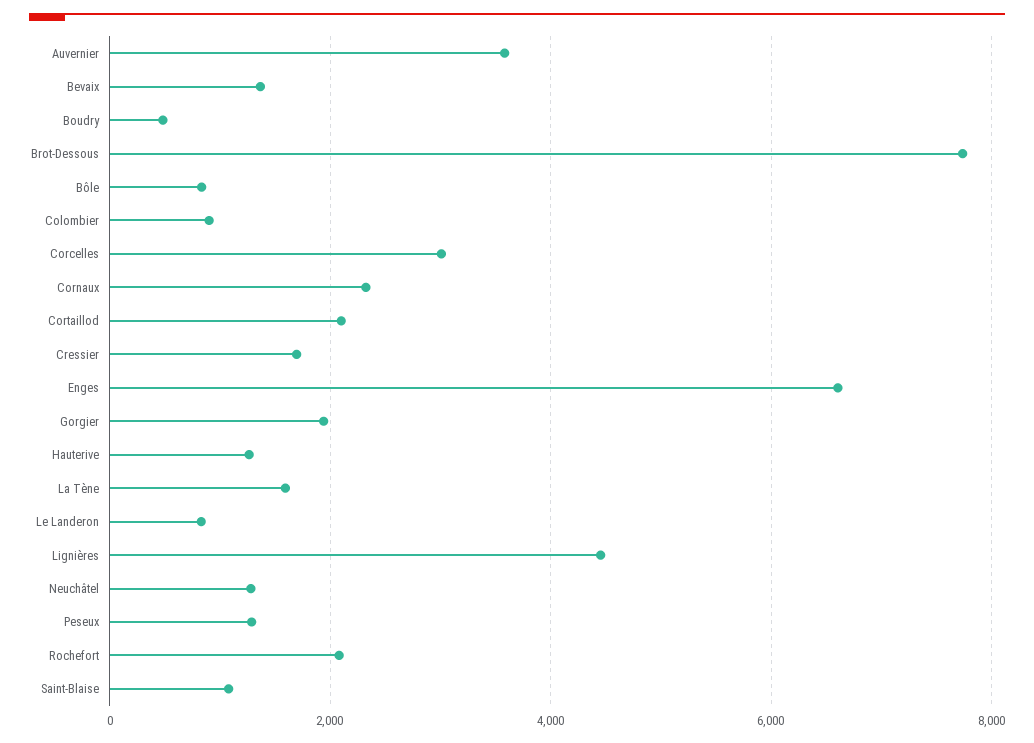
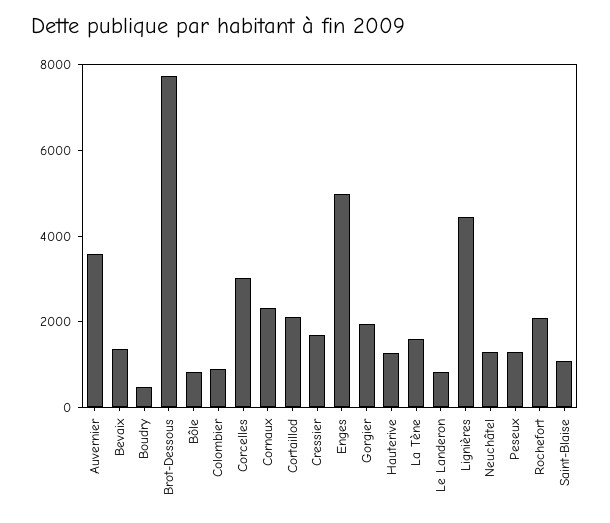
  {
    "Auvernier": 3600,
    "Bevaix": 1400,
    "Boudry": 400,
    "Brot-Dessous": 7800,
    "Bôle": 800,
    "Colombier": 1000,
    "Corcelles": 3000,
    "Cornaux": 2400,
    "Cortaillod": 2200,
    "Cressier": 1600,
-   "Enges": 6600,
+   "Enges": 5000,
    "Gorgier": 2000,
    "Hauterive": 1200,
    "La Tène": 1600,
    "Le Landeron": 800,
    "Lignières": 4400,
    "Neuchâtel": 1200,
    "Peseux": 1200,
    "Rochefort": 2000,
    "Saint-Blaise": 1000
  }

